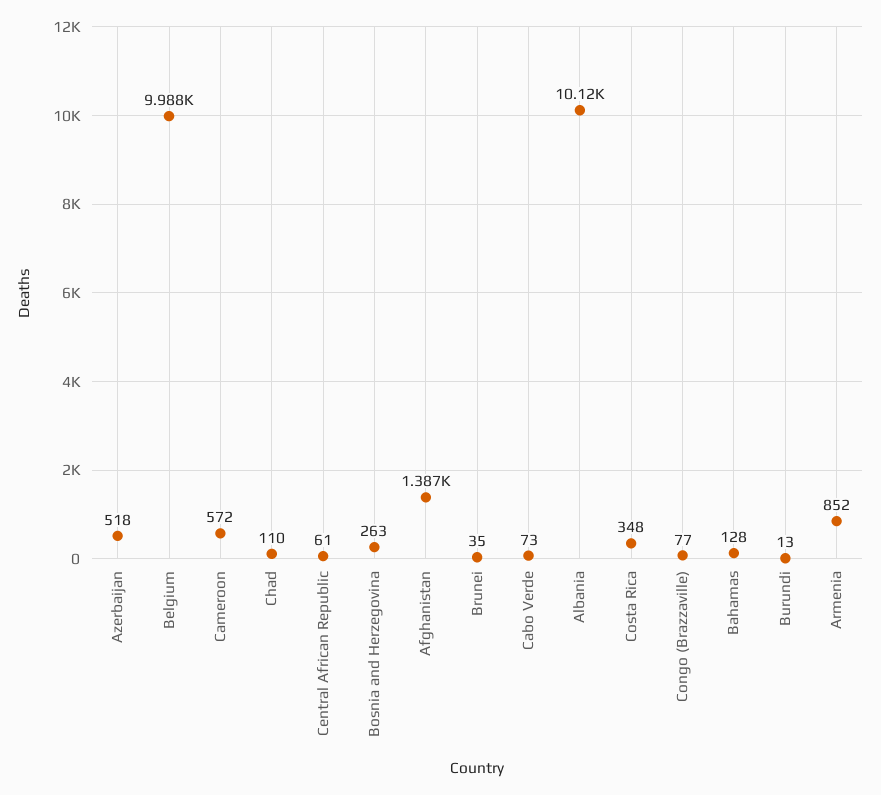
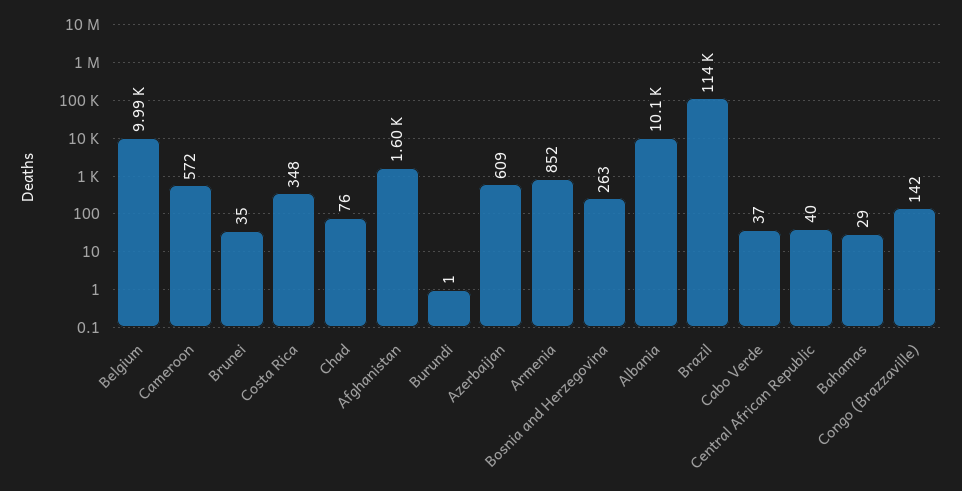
  {
-   "Azerbaijan": 518,
+   "Azerbaijan": 609,
    "Belgium": 9988,
    "Cameroon": 572,
-   "Chad": 110,
+   "Chad": 76,
-   "Central African Republic": 61,
+   "Central African Republic": 40,
    "Bosnia and Herzegovina": 263,
-   "Afghanistan": 1387,
+   "Afghanistan": 1600,
    "Brunei": 35,
-   "Cabo Verde": 73,
+   "Cabo Verde": 37,
    "Albania": 10120,
    "Costa Rica": 348,
-   "Congo (Brazzaville)": 77,
+   "Congo (Brazzaville)": 142,
-   "Bahamas": 128,
+   "Bahamas": 29,
-   "Burundi": 13,
+   "Burundi": 1,
-   "Armenia": 852
+   "Armenia": 852,
+   "Brazil": 114000
  }

